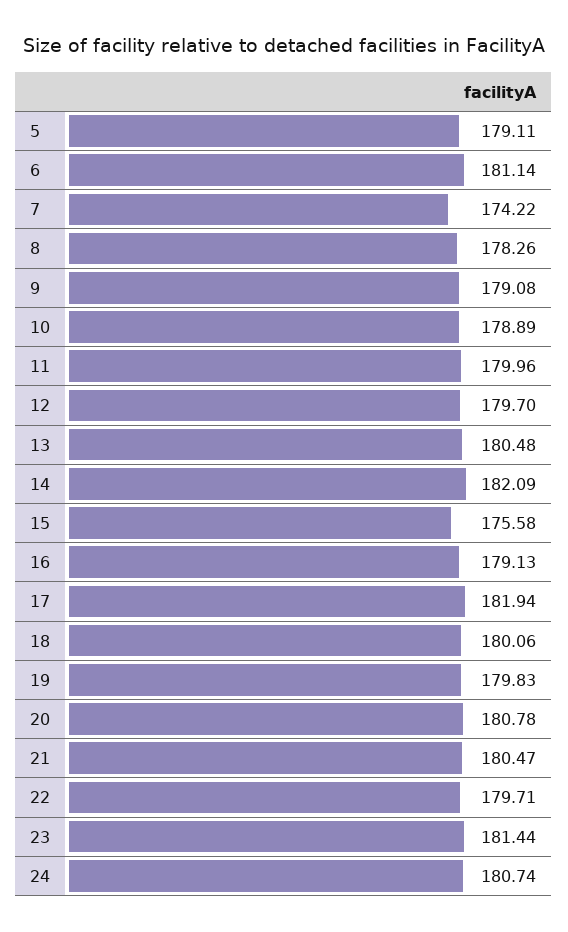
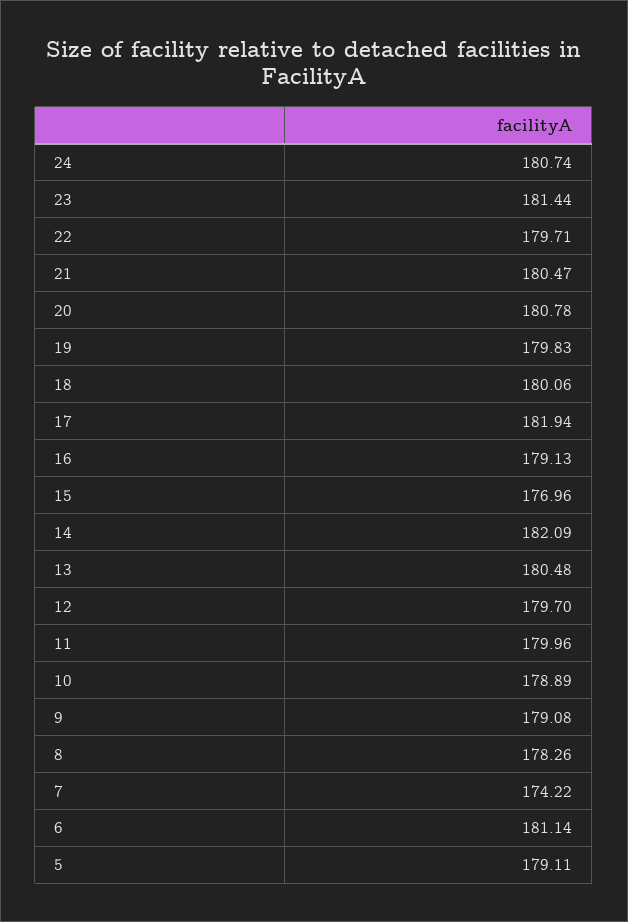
  {
    "5": 179.11,
    "6": 181.14,
    "7": 174.22,
    "8": 178.26,
    "9": 179.08,
    "10": 178.89,
    "11": 179.96,
    "12": 179.7,
    "13": 180.48,
    "14": 182.09,
-   "15": 175.58,
+   "15": 176.96,
    "16": 179.13,
    "17": 181.94,
    "18": 180.06,
    "19": 179.83,
    "20": 180.78,
    "21": 180.47,
    "22": 179.71,
    "23": 181.44,
    "24": 180.74
  }

